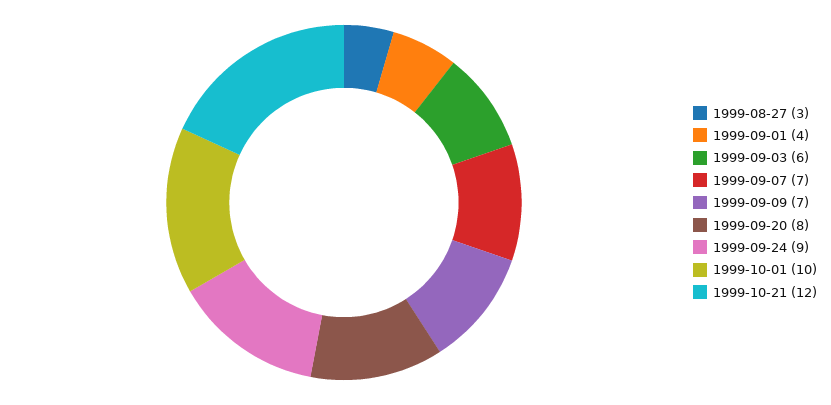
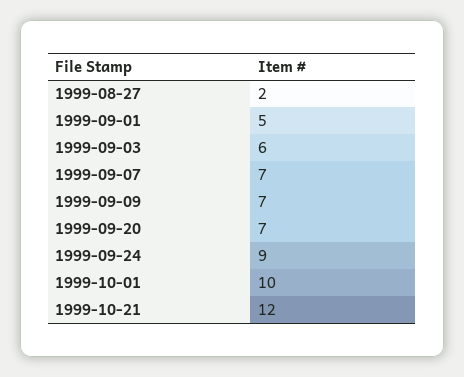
  {
-   "1999-08-27": 3,
+   "1999-08-27": 2,
-   "1999-09-01": 4,
+   "1999-09-01": 5,
    "1999-09-03": 6,
    "1999-09-07": 7,
    "1999-09-09": 7,
-   "1999-09-20": 8,
+   "1999-09-20": 7,
    "1999-09-24": 9,
    "1999-10-01": 10,
    "1999-10-21": 12
  }

